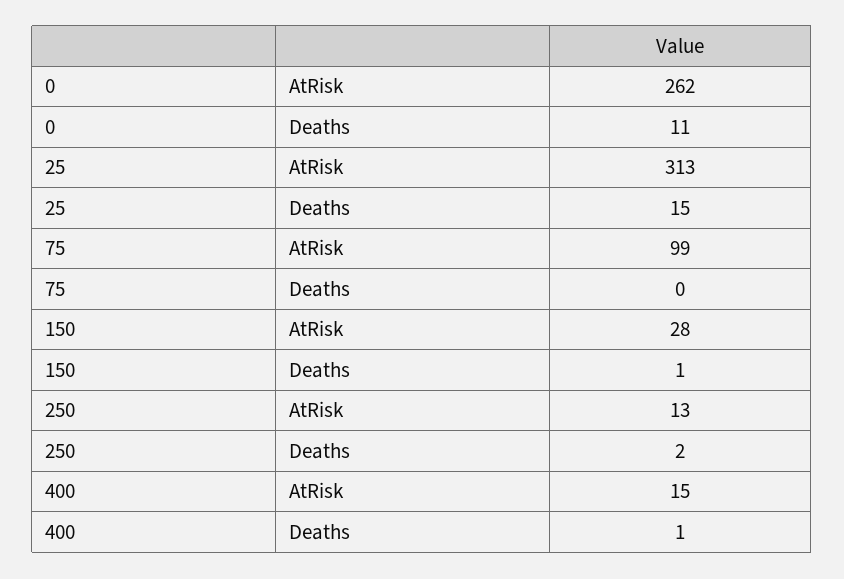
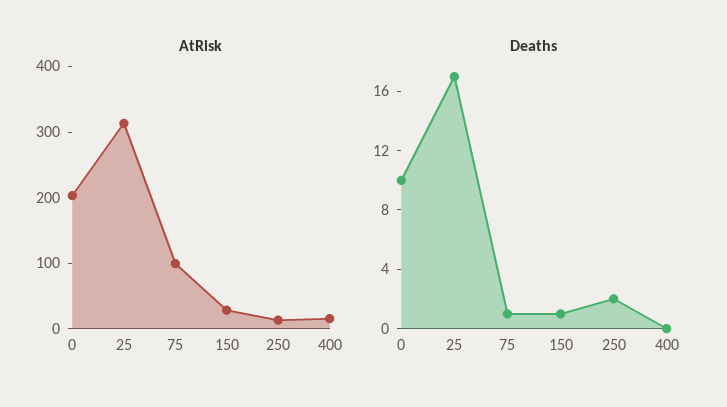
  {
    "AtRisk": {
-     "0": 262,
+     "0": 200,
      "25": 313,
      "75": 99,
      "150": 28,
      "250": 13,
      "400": 15
    },
    "Deaths": {
-     "0": 11,
+     "0": 10,
-     "25": 15,
+     "25": 17,
-     "75": 0,
+     "75": 1,
      "150": 1,
      "250": 2,
-     "400": 1
+     "400": 0
    }
  }

